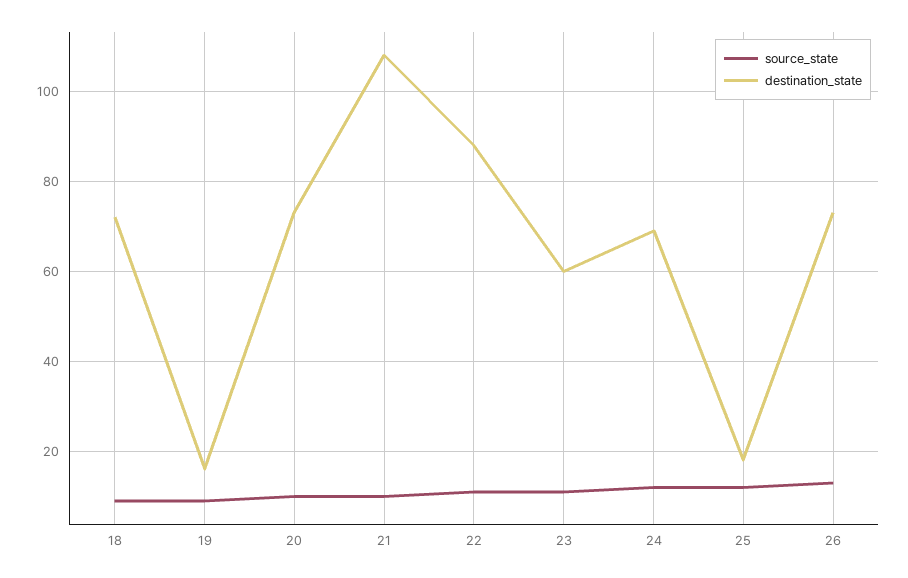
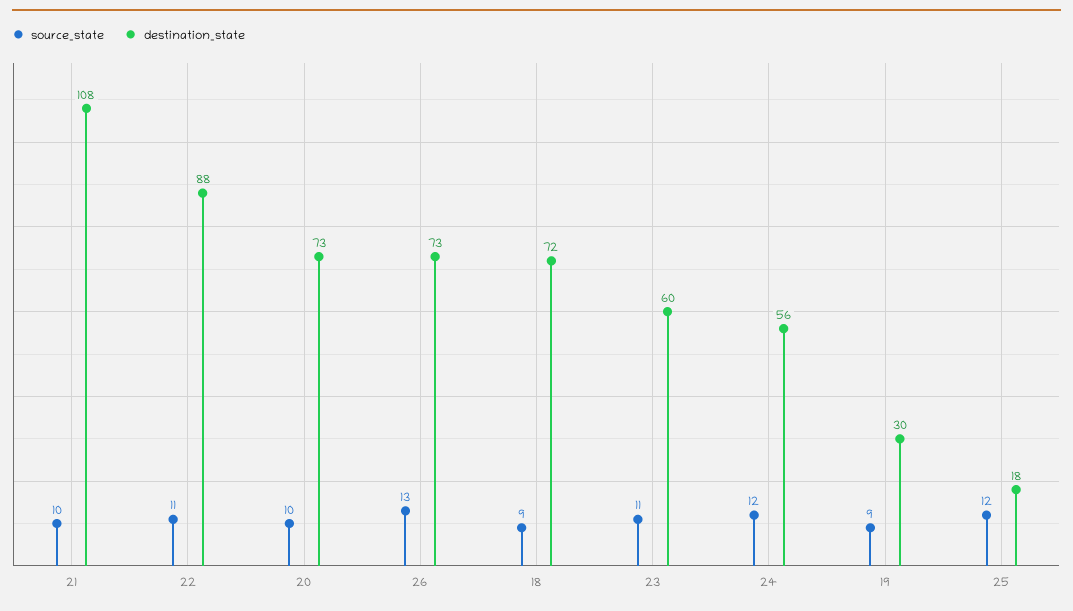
  {
    "source_state": {
      "18": 9,
      "19": 9,
      "20": 10,
      "21": 10,
      "22": 11,
      "23": 11,
      "24": 12,
      "25": 12,
      "26": 13
    },
    "destination_state": {
      "18": 72,
-     "19": 15,
+     "19": 30,
      "20": 73,
      "21": 108,
      "22": 88,
      "23": 60,
-     "24": 70,
+     "24": 56,
      "25": 18,
      "26": 73
    }
  }

